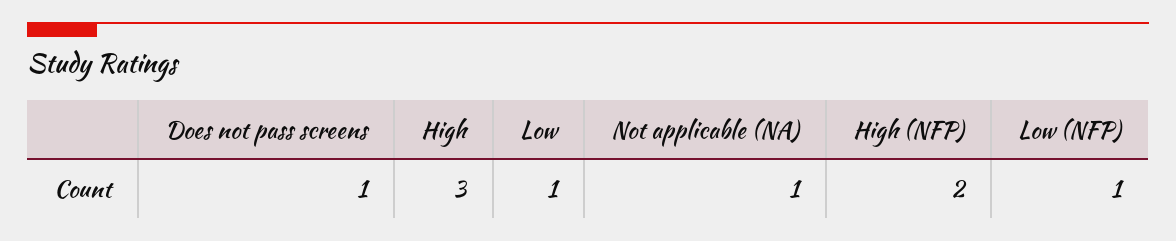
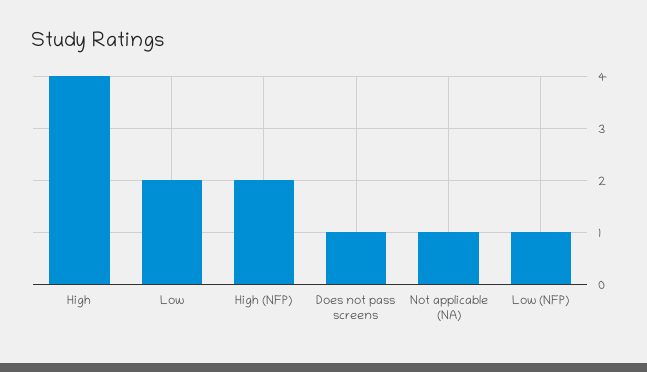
  {
    "Does not pass screens": 1,
-   "High": 3,
+   "High": 4,
-   "Low": 1,
+   "Low": 2,
    "Not applicable (NA)": 1,
    "High (NFP)": 2,
    "Low (NFP)": 1
  }

